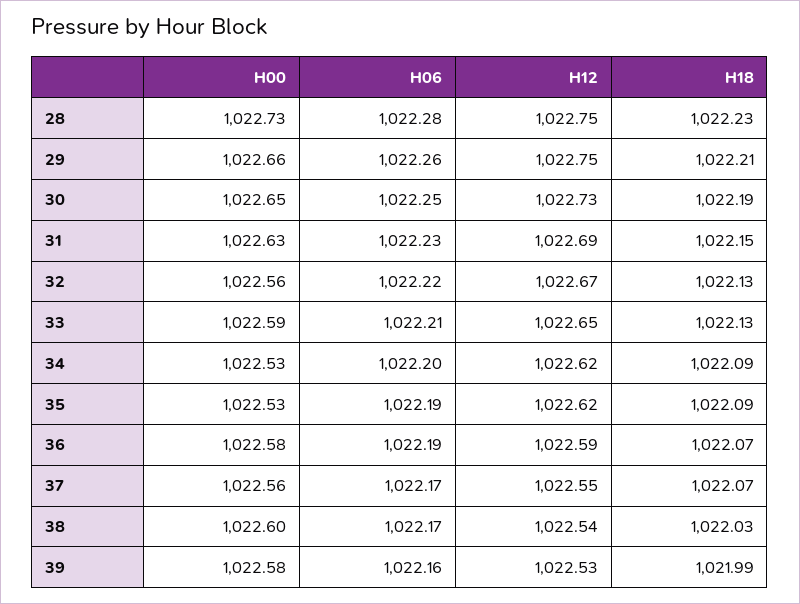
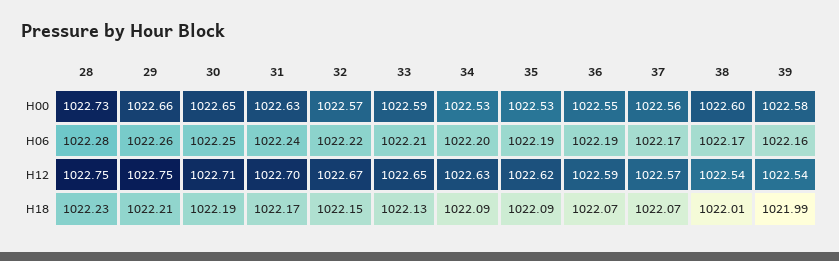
  {
    "H00": {
      "28": 1022.73,
      "29": 1022.66,
      "30": 1022.65,
      "31": 1022.63,
-     "32": 1022.56,
+     "32": 1022.57,
      "33": 1022.59,
      "34": 1022.53,
      "35": 1022.53,
-     "36": 1022.58,
+     "36": 1022.55,
      "37": 1022.56,
      "38": 1022.6,
      "39": 1022.58
    },
    "H06": {
      "28": 1022.28,
      "29": 1022.26,
      "30": 1022.25,
-     "31": 1022.23,
+     "31": 1022.24,
      "32": 1022.22,
      "33": 1022.21,
      "34": 1022.2,
      "35": 1022.19,
      "36": 1022.19,
      "37": 1022.17,
      "38": 1022.17,
      "39": 1022.16
    },
    "H12": {
      "28": 1022.75,
      "29": 1022.75,
-     "30": 1022.73,
+     "30": 1022.71,
-     "31": 1022.69,
+     "31": 1022.7,
      "32": 1022.67,
      "33": 1022.65,
-     "34": 1022.62,
+     "34": 1022.63,
      "35": 1022.62,
      "36": 1022.59,
-     "37": 1022.55,
+     "37": 1022.57,
      "38": 1022.54,
-     "39": 1022.53
+     "39": 1022.54
    },
    "H18": {
      "28": 1022.23,
      "29": 1022.21,
      "30": 1022.19,
-     "31": 1022.15,
+     "31": 1022.17,
-     "32": 1022.13,
+     "32": 1022.15,
      "33": 1022.13,
      "34": 1022.09,
      "35": 1022.09,
      "36": 1022.07,
      "37": 1022.07,
-     "38": 1022.03,
+     "38": 1022.01,
      "39": 1021.99
    }
  }

